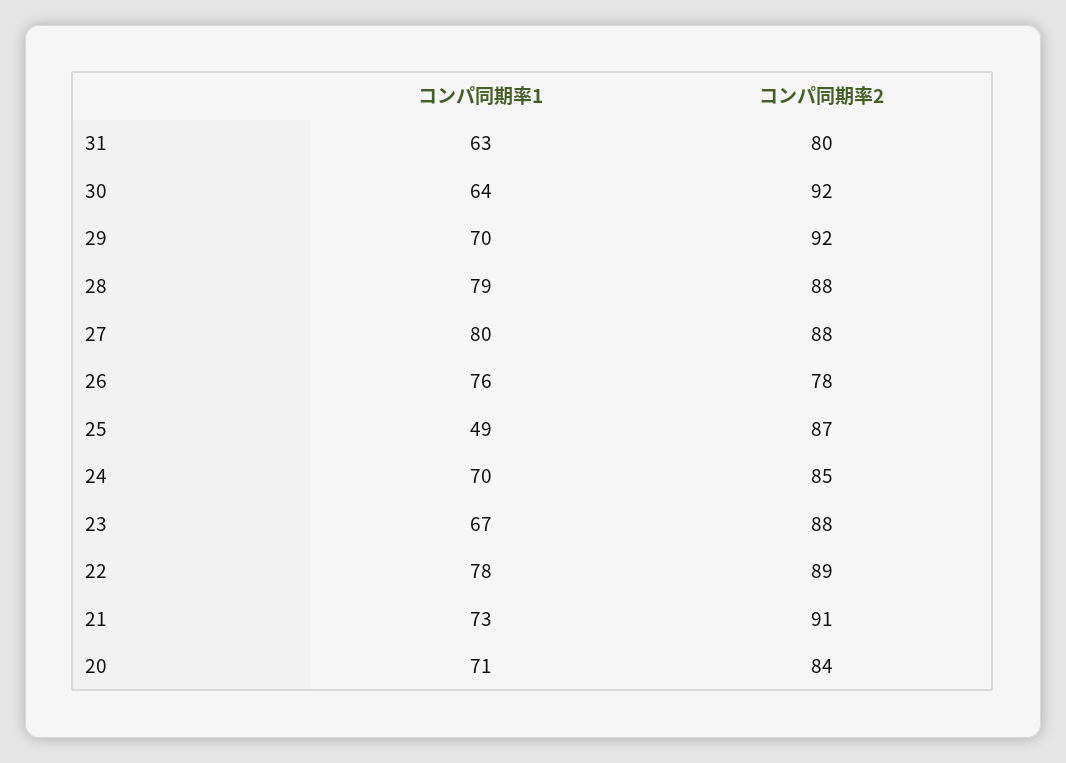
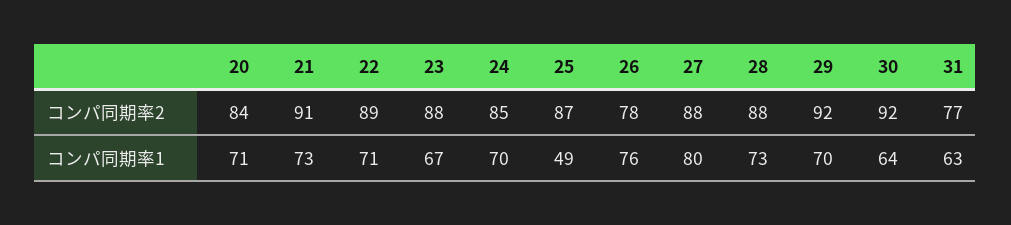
  {
    "コンパ同期率1": {
      "31": 63,
      "30": 64,
      "29": 70,
-     "28": 79,
+     "28": 73,
      "27": 80,
      "26": 76,
      "25": 49,
      "24": 70,
      "23": 67,
-     "22": 78,
+     "22": 71,
      "21": 73,
      "20": 71
    },
    "コンパ同期率2": {
-     "31": 80,
+     "31": 77,
      "30": 92,
      "29": 92,
      "28": 88,
      "27": 88,
      "26": 78,
      "25": 87,
      "24": 85,
      "23": 88,
      "22": 89,
      "21": 91,
      "20": 84
    }
  }

